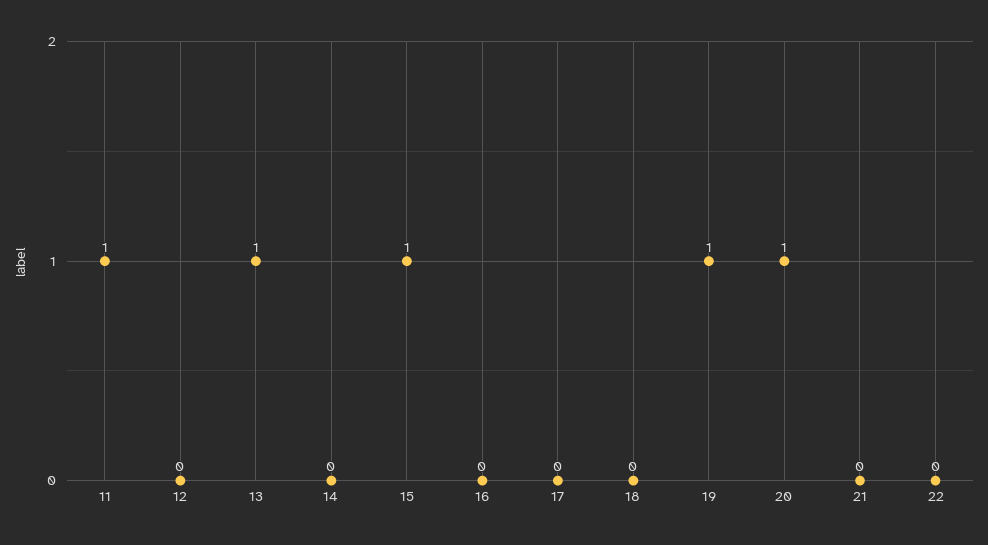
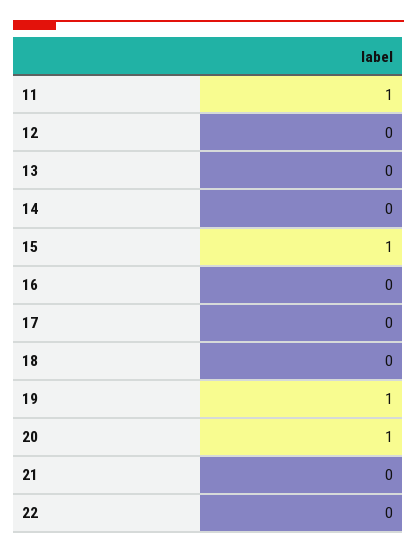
  {
    "11": 1,
    "12": 0,
-   "13": 1,
+   "13": 0,
    "14": 0,
    "15": 1,
    "16": 0,
    "17": 0,
    "18": 0,
    "19": 1,
    "20": 1,
    "21": 0,
    "22": 0
  }

